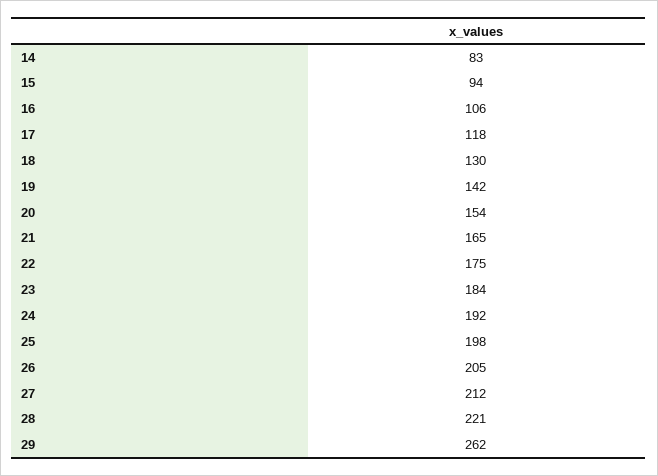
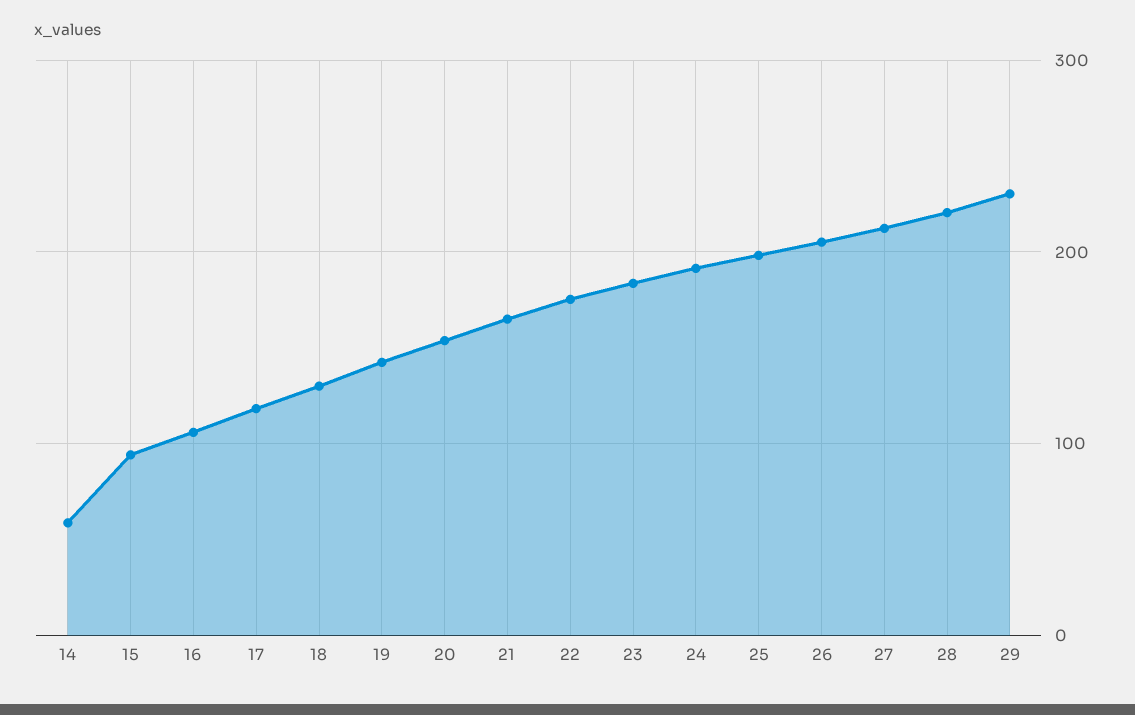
  {
-   "14": 83,
+   "14": 60,
    "15": 94,
    "16": 106,
    "17": 118,
    "18": 130,
    "19": 142,
    "20": 154,
    "21": 165,
    "22": 175,
    "23": 184,
    "24": 192,
    "25": 198,
    "26": 205,
    "27": 212,
    "28": 221,
-   "29": 262
+   "29": 230
  }

